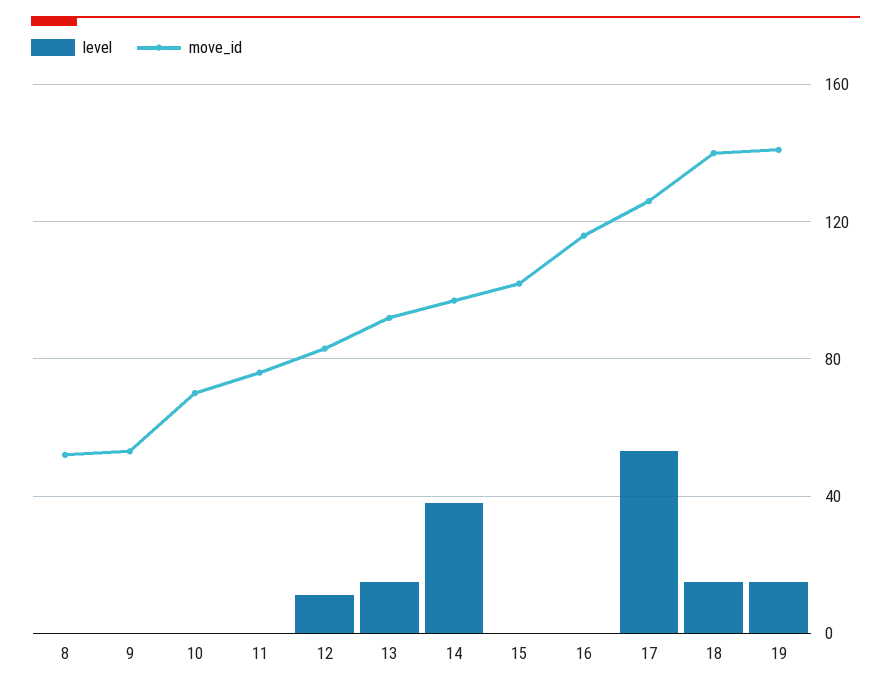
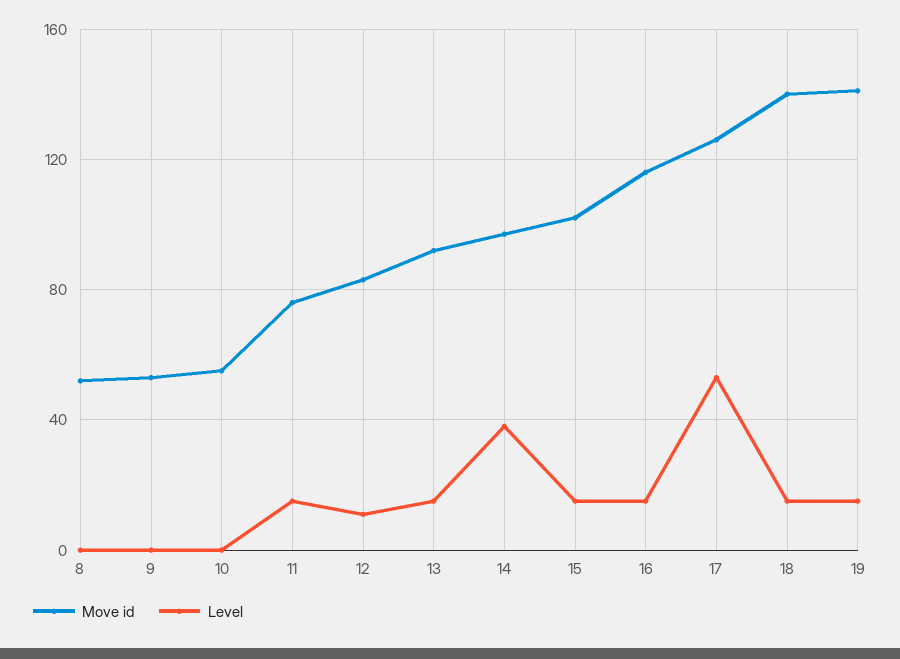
  {
    "level": {
      "8": 0,
      "9": 0,
      "10": 0,
-     "11": 0,
+     "11": 15,
      "12": 10,
      "13": 15,
      "14": 40,
-     "15": 0,
+     "15": 15,
-     "16": 0,
+     "16": 15,
      "17": 55,
      "18": 15,
      "19": 15
    },
    "move_id": {
      "8": 50,
      "9": 55,
-     "10": 70,
+     "10": 55,
      "11": 75,
      "12": 85,
      "13": 90,
      "14": 95,
      "15": 100,
      "16": 115,
      "17": 125,
      "18": 140,
      "19": 140
    }
  }

